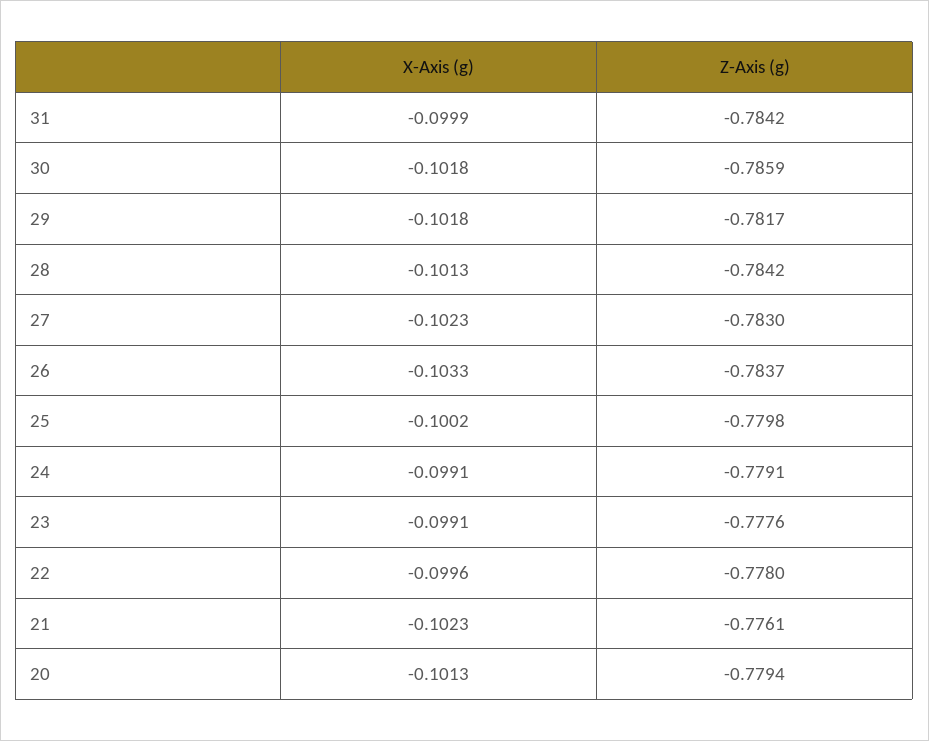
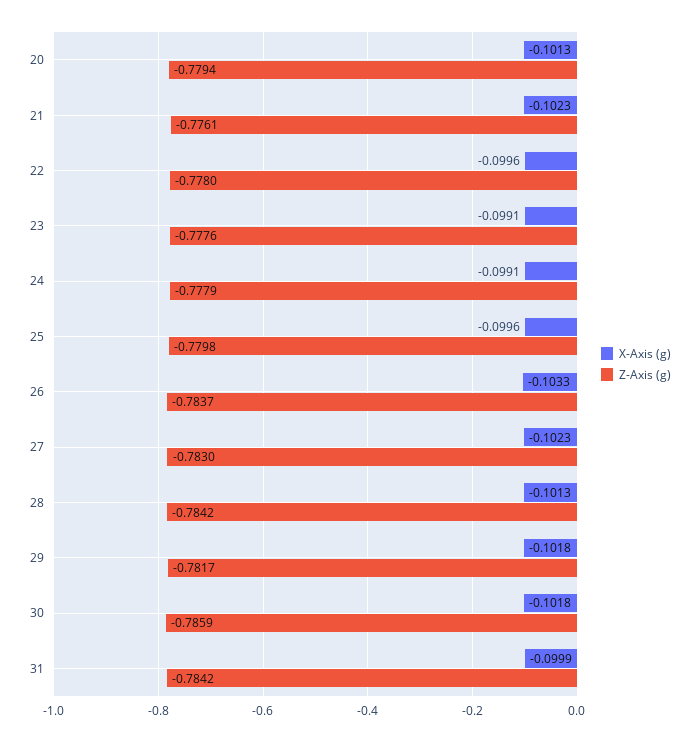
  {
    "X-Axis (g)": {
      "31": -0.0999,
      "30": -0.1018,
      "29": -0.1018,
      "28": -0.1013,
      "27": -0.1023,
      "26": -0.1033,
-     "25": -0.1002,
+     "25": -0.0996,
      "24": -0.0991,
      "23": -0.0991,
      "22": -0.0996,
      "21": -0.1023,
      "20": -0.1013
    },
    "Z-Axis (g)": {
      "31": -0.7842,
      "30": -0.7859,
      "29": -0.7817,
      "28": -0.7842,
      "27": -0.783,
      "26": -0.7837,
      "25": -0.7798,
-     "24": -0.7791,
+     "24": -0.7779,
      "23": -0.7776,
      "22": -0.778,
      "21": -0.7761,
      "20": -0.7794
    }
  }

